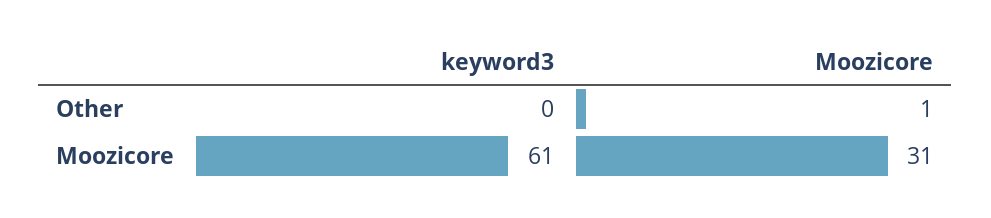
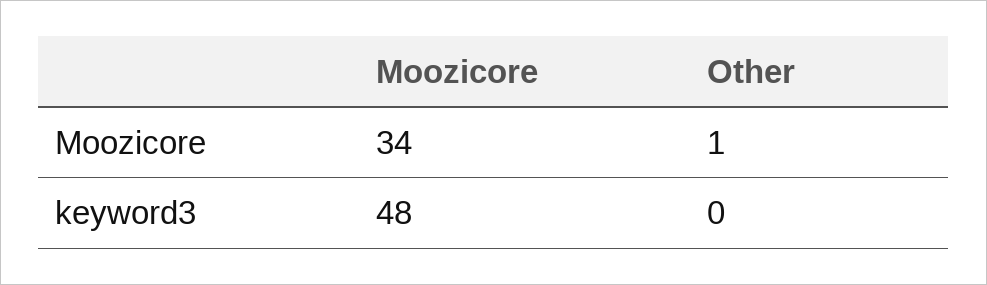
  {
    "keyword3": {
      "Other": 0,
-     "Moozicore": 61
+     "Moozicore": 48
    },
    "Moozicore": {
      "Other": 1,
-     "Moozicore": 31
+     "Moozicore": 34
    }
  }

